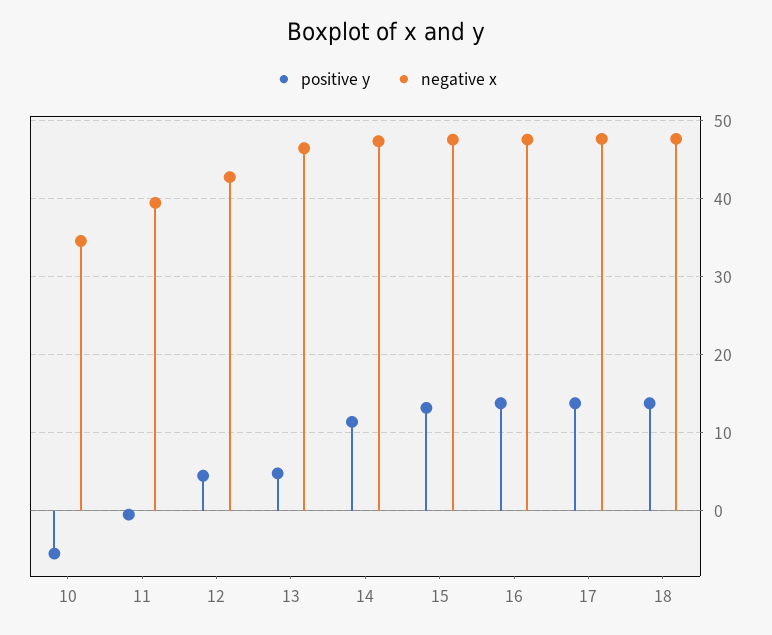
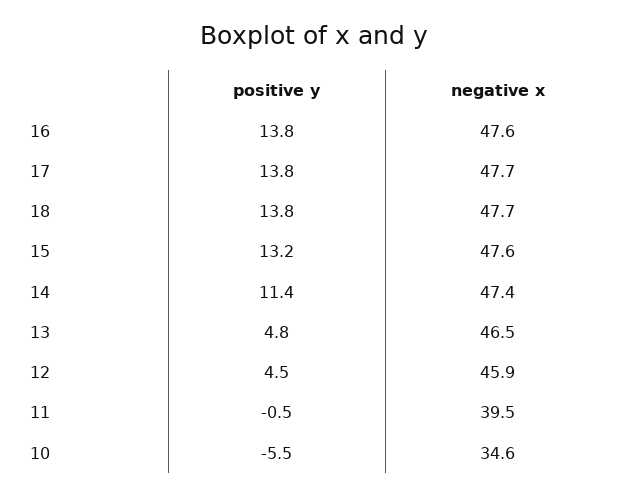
  {
    "positive y": {
      "10": -5.5,
      "11": -0.5,
      "12": 4.5,
      "13": 4.8,
      "14": 11.4,
      "15": 13.2,
      "16": 13.8,
      "17": 13.8,
      "18": 13.8
    },
    "negative x": {
      "10": 34.6,
      "11": 39.5,
-     "12": 43,
+     "12": 45.9,
      "13": 46.5,
      "14": 47.4,
      "15": 47.6,
      "16": 47.6,
      "17": 47.7,
      "18": 47.7
    }
  }

